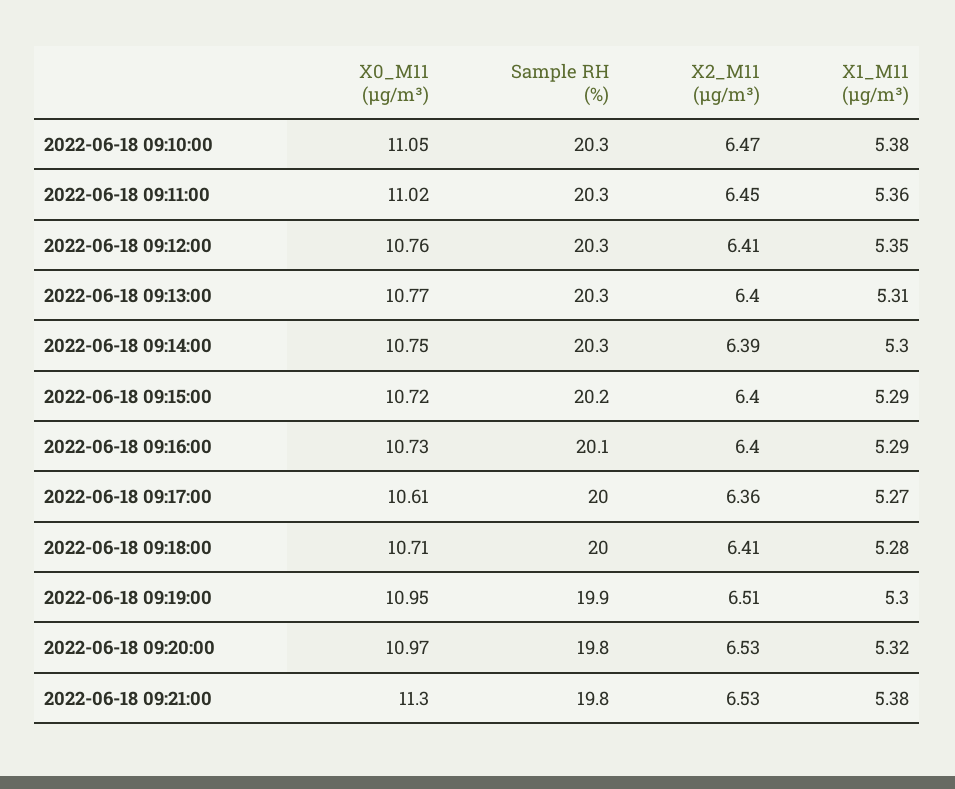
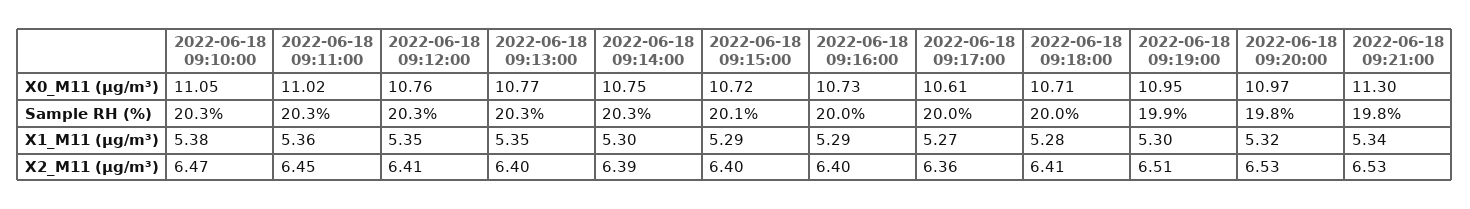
  {
    "X0_M11 (μg/m³)": {
      "2022-06-18 09:10:00": 11.05,
      "2022-06-18 09:11:00": 11.02,
      "2022-06-18 09:12:00": 10.76,
      "2022-06-18 09:13:00": 10.77,
      "2022-06-18 09:14:00": 10.75,
      "2022-06-18 09:15:00": 10.72,
      "2022-06-18 09:16:00": 10.73,
      "2022-06-18 09:17:00": 10.61,
      "2022-06-18 09:18:00": 10.71,
      "2022-06-18 09:19:00": 10.95,
      "2022-06-18 09:20:00": 10.97,
      "2022-06-18 09:21:00": 11.3
    },
    "Sample RH (%)": {
      "2022-06-18 09:10:00": 20.3,
      "2022-06-18 09:11:00": 20.3,
      "2022-06-18 09:12:00": 20.3,
      "2022-06-18 09:13:00": 20.3,
      "2022-06-18 09:14:00": 20.3,
-     "2022-06-18 09:15:00": 20.2,
+     "2022-06-18 09:15:00": 20.1,
-     "2022-06-18 09:16:00": 20.1,
+     "2022-06-18 09:16:00": 20,
      "2022-06-18 09:17:00": 20,
      "2022-06-18 09:18:00": 20,
      "2022-06-18 09:19:00": 19.9,
      "2022-06-18 09:20:00": 19.8,
      "2022-06-18 09:21:00": 19.8
    },
    "X2_M11 (μg/m³)": {
      "2022-06-18 09:10:00": 6.47,
      "2022-06-18 09:11:00": 6.45,
      "2022-06-18 09:12:00": 6.41,
      "2022-06-18 09:13:00": 6.4,
      "2022-06-18 09:14:00": 6.39,
      "2022-06-18 09:15:00": 6.4,
      "2022-06-18 09:16:00": 6.4,
      "2022-06-18 09:17:00": 6.36,
      "2022-06-18 09:18:00": 6.41,
      "2022-06-18 09:19:00": 6.51,
      "2022-06-18 09:20:00": 6.53,
      "2022-06-18 09:21:00": 6.53
    },
    "X1_M11 (μg/m³)": {
      "2022-06-18 09:10:00": 5.38,
      "2022-06-18 09:11:00": 5.36,
      "2022-06-18 09:12:00": 5.35,
-     "2022-06-18 09:13:00": 5.31,
+     "2022-06-18 09:13:00": 5.35,
      "2022-06-18 09:14:00": 5.3,
      "2022-06-18 09:15:00": 5.29,
      "2022-06-18 09:16:00": 5.29,
      "2022-06-18 09:17:00": 5.27,
      "2022-06-18 09:18:00": 5.28,
      "2022-06-18 09:19:00": 5.3,
      "2022-06-18 09:20:00": 5.32,
-     "2022-06-18 09:21:00": 5.38
+     "2022-06-18 09:21:00": 5.34
    }
  }

